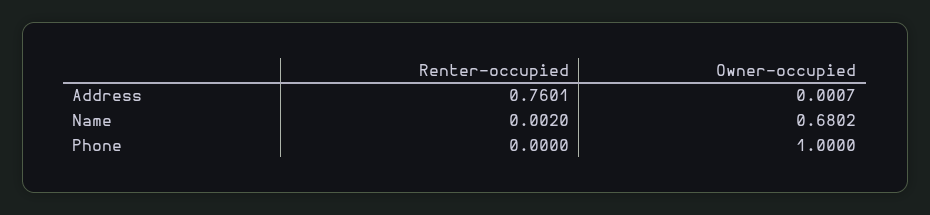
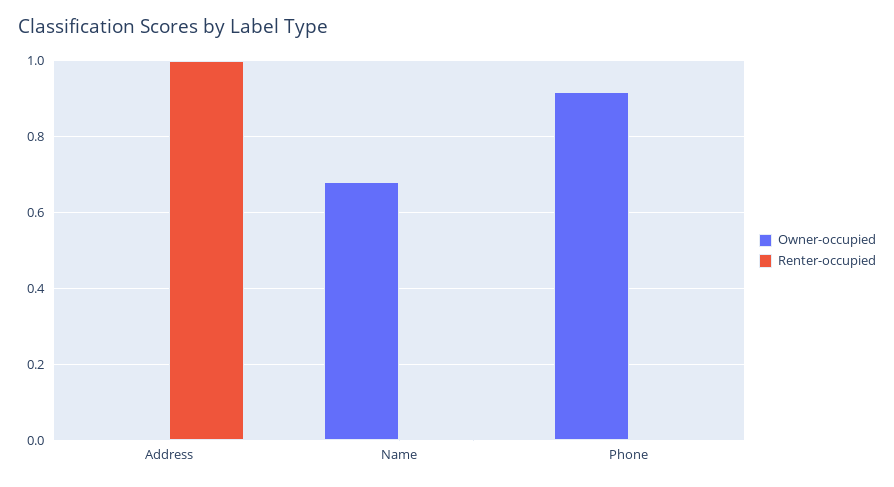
  {
    "Renter-occupied": {
-     "Address": 0.7601,
+     "Address": 1,
      "Name": 0.002,
      "Phone": 0
    },
    "Owner-occupied": {
      "Address": 0.0007,
      "Name": 0.6802,
-     "Phone": 1
+     "Phone": 0.92
    }
  }

